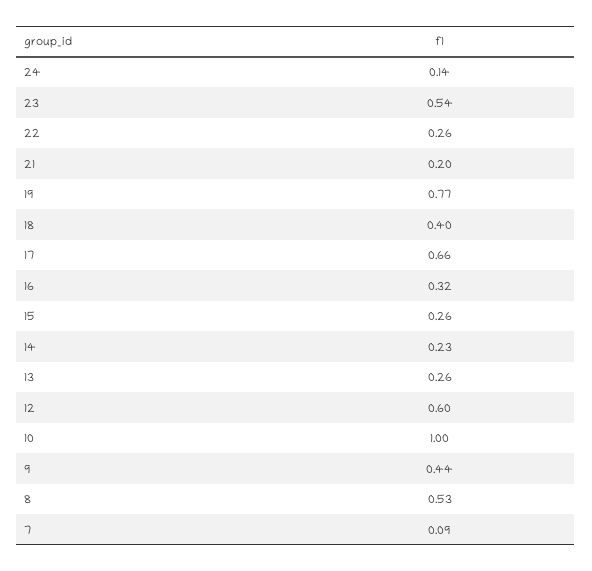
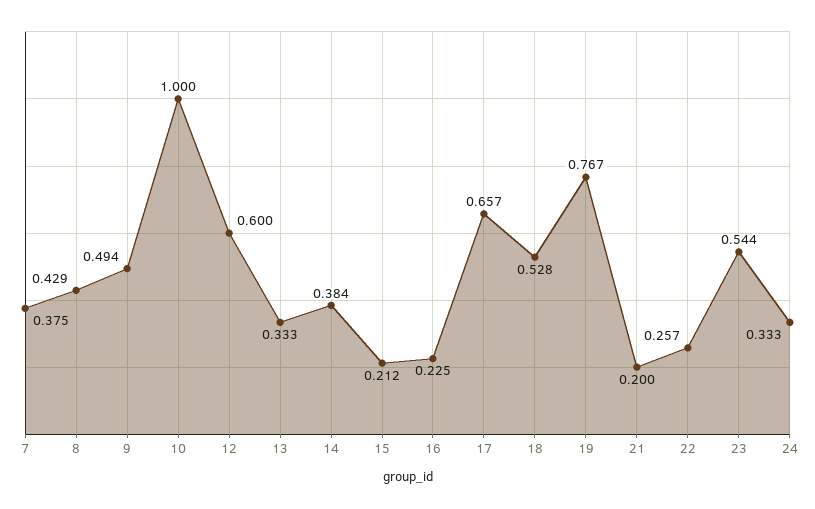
  {
-   "24": 0.14,
+   "24": 0.333,
    "23": 0.544,
    "22": 0.257,
    "21": 0.2,
    "19": 0.767,
-   "18": 0.4,
+   "18": 0.528,
    "17": 0.657,
-   "16": 0.32,
+   "16": 0.225,
-   "15": 0.26,
+   "15": 0.212,
-   "14": 0.23,
+   "14": 0.384,
-   "13": 0.26,
+   "13": 0.333,
    "12": 0.6,
    "10": 1,
-   "9": 0.44,
+   "9": 0.494,
-   "8": 0.53,
+   "8": 0.429,
-   "7": 0.09
+   "7": 0.375
  }

